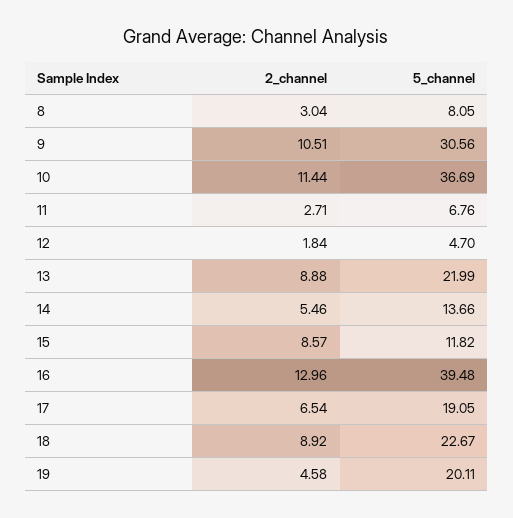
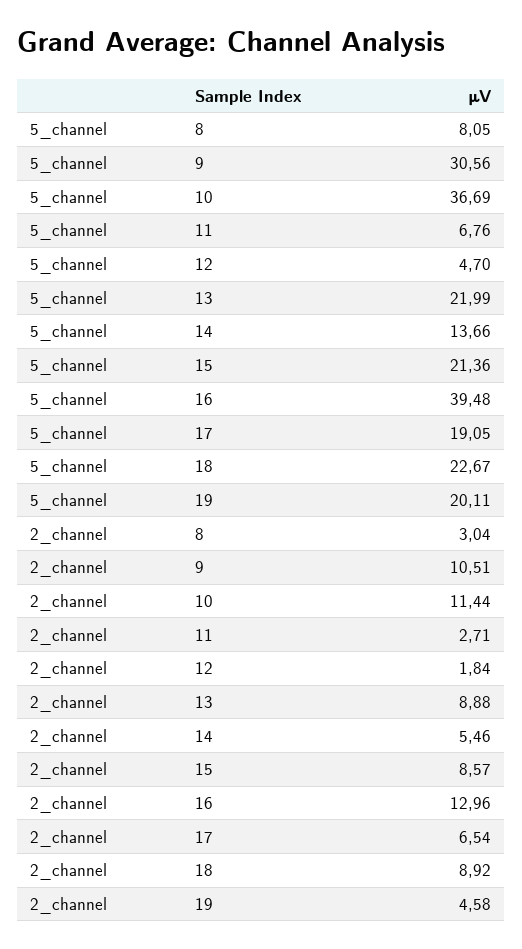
  {
    "2_channel": {
      "8": 3.04,
      "9": 10.51,
      "10": 11.44,
      "11": 2.71,
      "12": 1.84,
      "13": 8.88,
      "14": 5.46,
      "15": 8.57,
      "16": 12.96,
      "17": 6.54,
      "18": 8.92,
      "19": 4.58
    },
    "5_channel": {
      "8": 8.05,
      "9": 30.56,
      "10": 36.69,
      "11": 6.76,
      "12": 4.7,
      "13": 21.99,
      "14": 13.66,
-     "15": 11.82,
+     "15": 21.36,
      "16": 39.48,
      "17": 19.05,
      "18": 22.67,
      "19": 20.11
    }
  }

